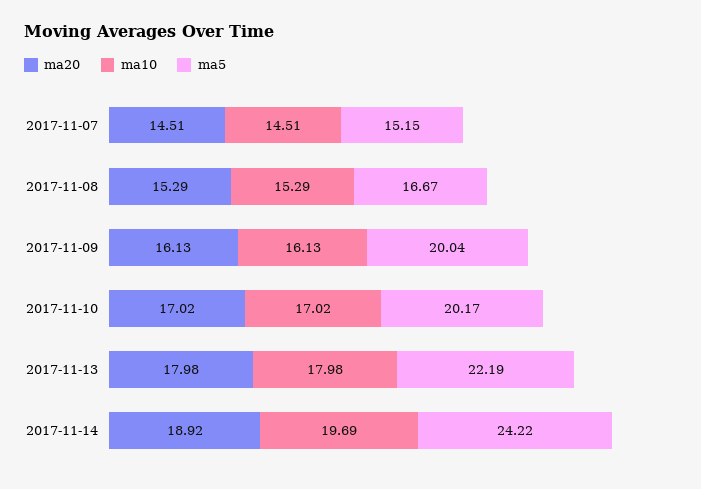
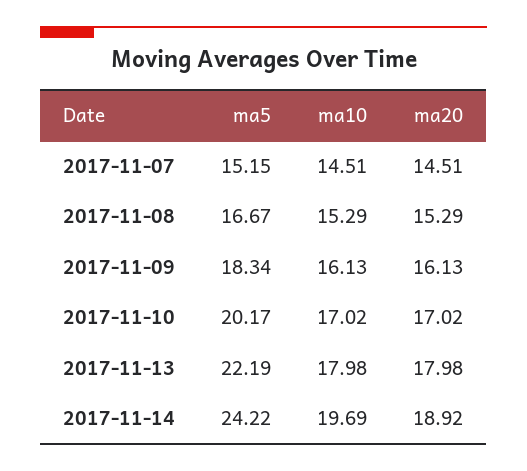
  {
    "ma20": {
      "2017-11-07": 14.51,
      "2017-11-08": 15.29,
      "2017-11-09": 16.13,
      "2017-11-10": 17.02,
      "2017-11-13": 17.98,
      "2017-11-14": 18.92
    },
    "ma10": {
      "2017-11-07": 14.51,
      "2017-11-08": 15.29,
      "2017-11-09": 16.13,
      "2017-11-10": 17.02,
      "2017-11-13": 17.98,
      "2017-11-14": 19.69
    },
    "ma5": {
      "2017-11-07": 15.15,
      "2017-11-08": 16.67,
-     "2017-11-09": 20.04,
+     "2017-11-09": 18.34,
      "2017-11-10": 20.17,
      "2017-11-13": 22.19,
      "2017-11-14": 24.22
    }
  }

